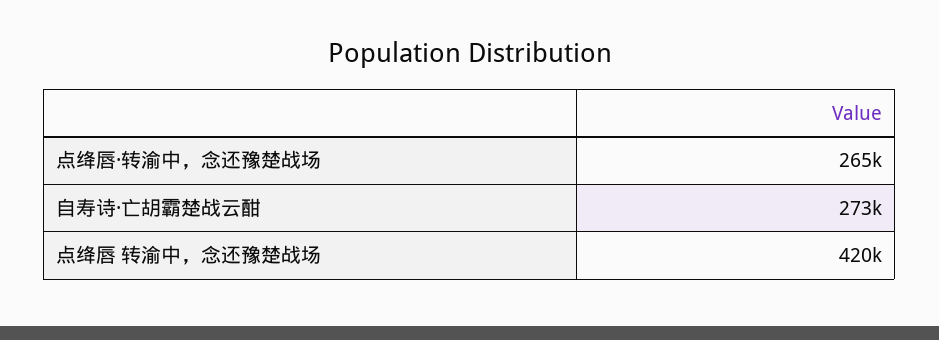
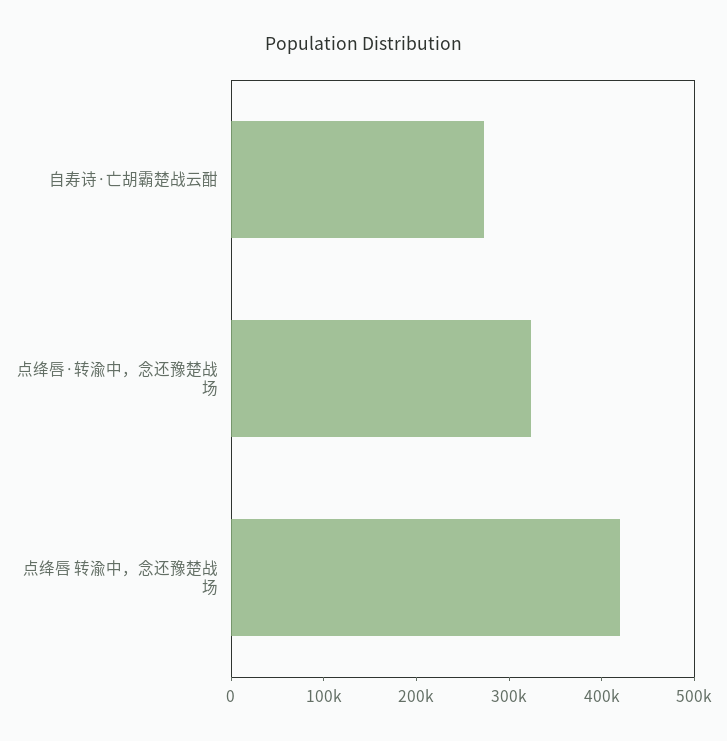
  {
-   "点绛唇·转渝中，念还豫楚战场": 265000,
+   "点绛唇·转渝中，念还豫楚战场": 320000,
    "自寿诗·亡胡霸楚战云酣": 273000,
    "点绛唇 转渝中，念还豫楚战场": 420000
  }

